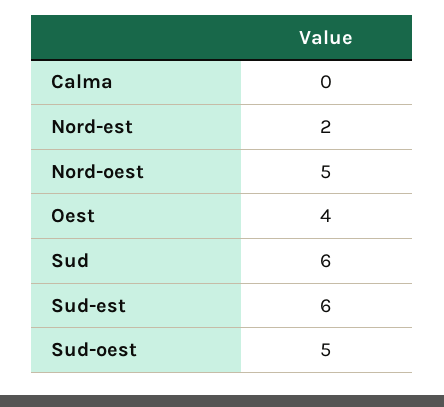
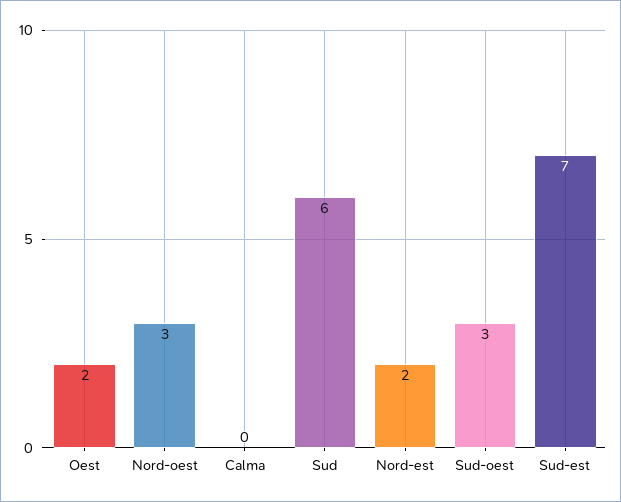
  {
    "Calma": 0,
    "Nord-est": 2,
-   "Nord-oest": 5,
+   "Nord-oest": 3,
-   "Oest": 4,
+   "Oest": 2,
    "Sud": 6,
-   "Sud-est": 6,
+   "Sud-est": 7,
-   "Sud-oest": 5
+   "Sud-oest": 3
  }

